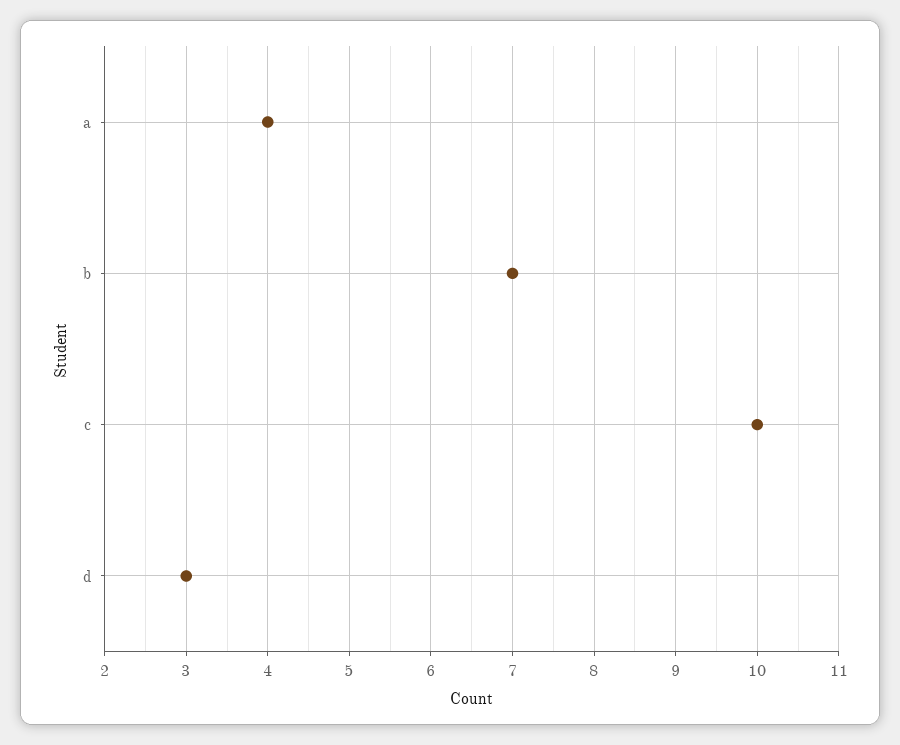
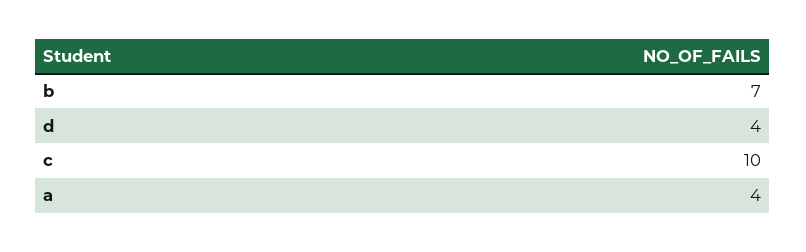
  {
    "a": 4,
    "b": 7,
    "c": 10,
-   "d": 3
+   "d": 4
  }

